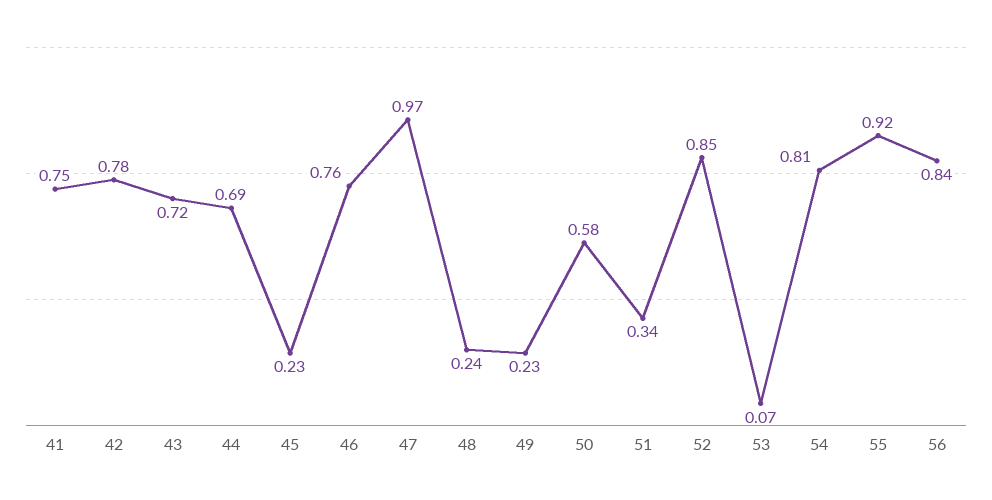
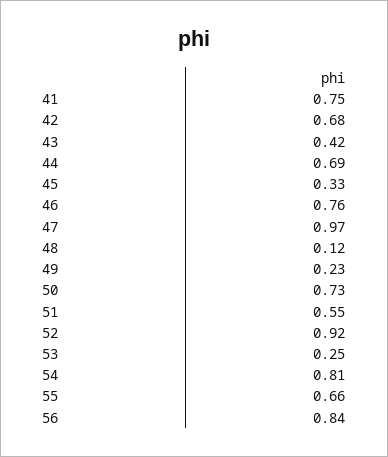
  {
    "41": 0.75,
-   "42": 0.78,
+   "42": 0.68,
-   "43": 0.72,
+   "43": 0.42,
    "44": 0.69,
-   "45": 0.23,
+   "45": 0.33,
    "46": 0.76,
    "47": 0.97,
-   "48": 0.24,
+   "48": 0.12,
    "49": 0.23,
-   "50": 0.58,
+   "50": 0.73,
-   "51": 0.34,
+   "51": 0.55,
-   "52": 0.85,
+   "52": 0.92,
-   "53": 0.07,
+   "53": 0.25,
    "54": 0.81,
-   "55": 0.92,
+   "55": 0.66,
    "56": 0.84
  }

